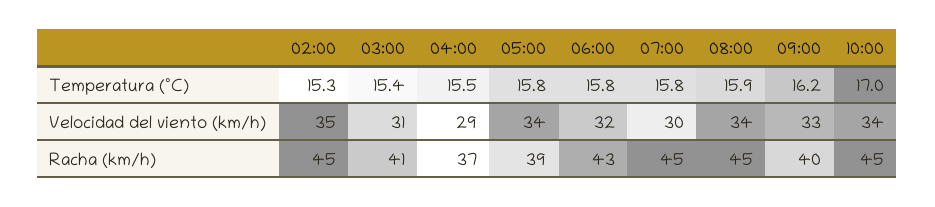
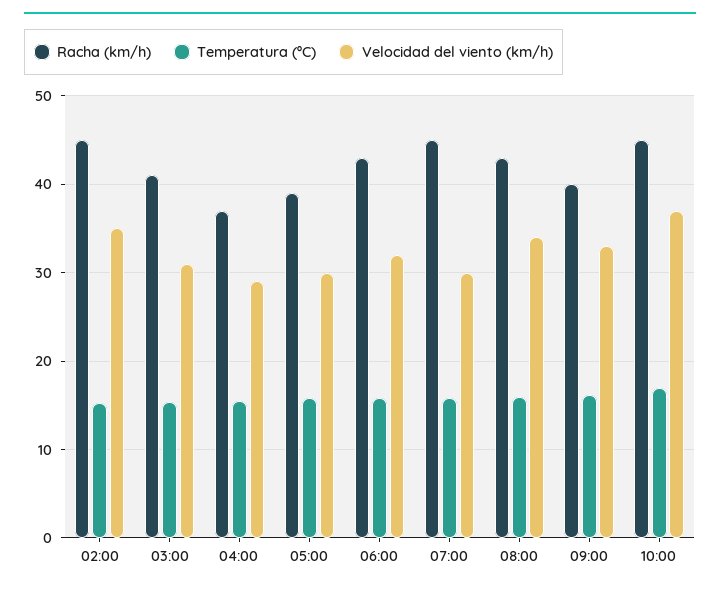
  {
    "Temperatura (ºC)": {
      "02:00": 15.3,
      "03:00": 15.4,
      "04:00": 15.5,
      "05:00": 15.8,
      "06:00": 15.8,
      "07:00": 15.8,
      "08:00": 15.9,
      "09:00": 16.2,
      "10:00": 17
    },
    "Velocidad del viento (km/h)": {
      "02:00": 35,
      "03:00": 31,
      "04:00": 29,
-     "05:00": 34,
+     "05:00": 30,
      "06:00": 32,
      "07:00": 30,
      "08:00": 34,
      "09:00": 33,
-     "10:00": 34
+     "10:00": 37
    },
    "Racha (km/h)": {
      "02:00": 45,
      "03:00": 41,
      "04:00": 37,
      "05:00": 39,
      "06:00": 43,
      "07:00": 45,
-     "08:00": 45,
+     "08:00": 43,
      "09:00": 40,
      "10:00": 45
    }
  }

